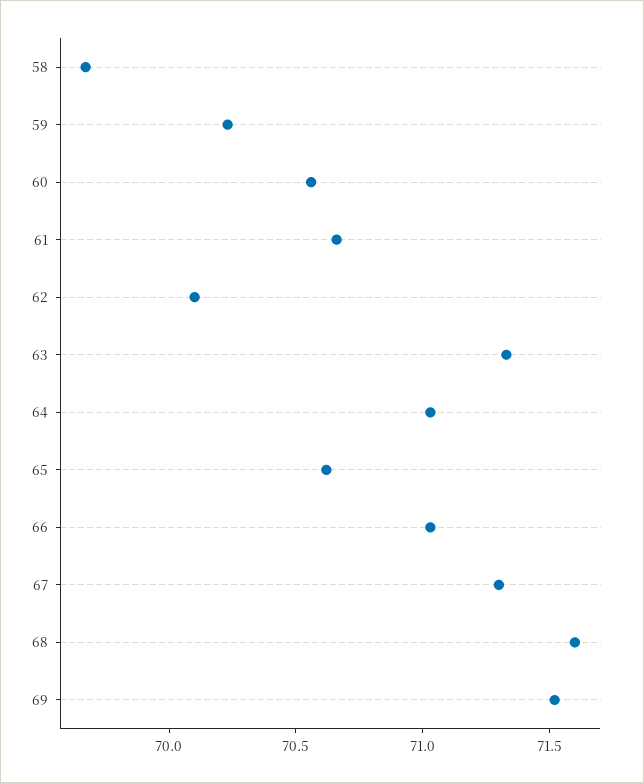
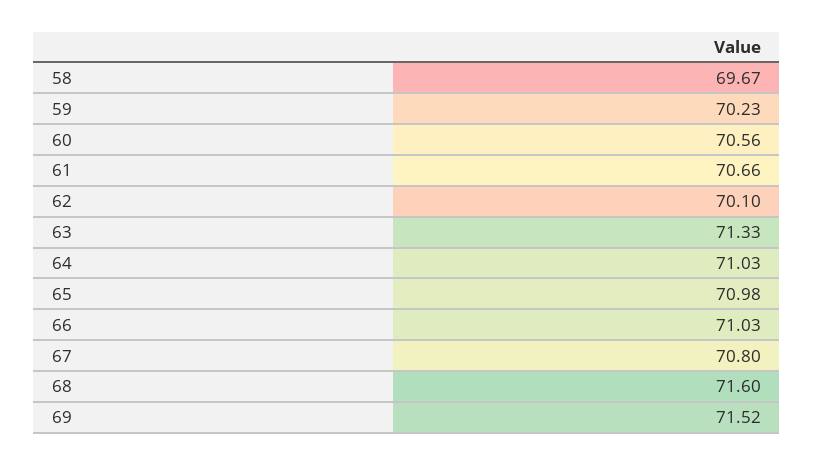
  {
    "58": 69.67,
    "59": 70.23,
    "60": 70.56,
    "61": 70.66,
    "62": 70.1,
    "63": 71.33,
    "64": 71.03,
-   "65": 70.6,
+   "65": 70.98,
    "66": 71.03,
-   "67": 71.3,
+   "67": 70.8,
    "68": 71.6,
    "69": 71.52
  }

